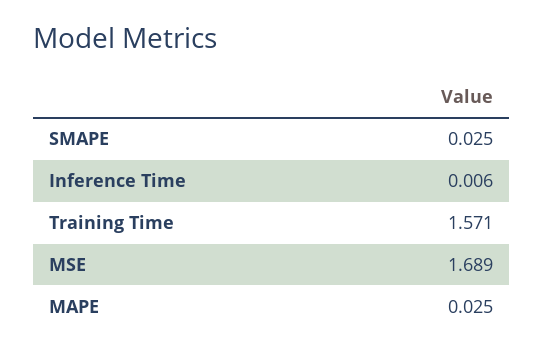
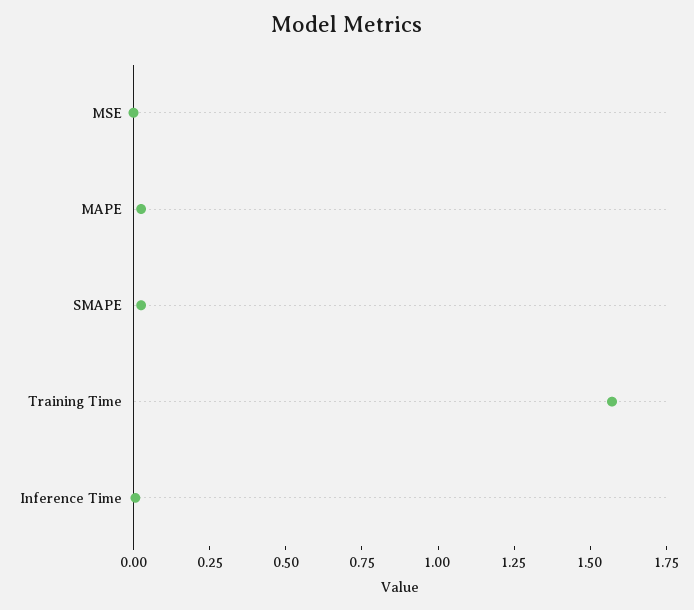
  {
    "SMAPE": 0.025,
    "Inference Time": 0.006,
    "Training Time": 1.571,
-   "MSE": 1.689,
+   "MSE": 0,
    "MAPE": 0.025
  }

